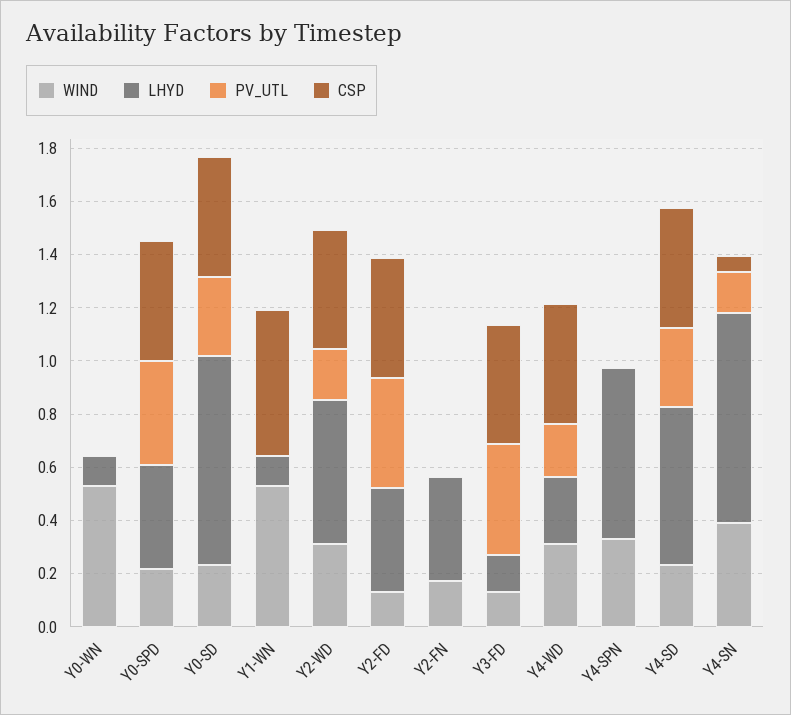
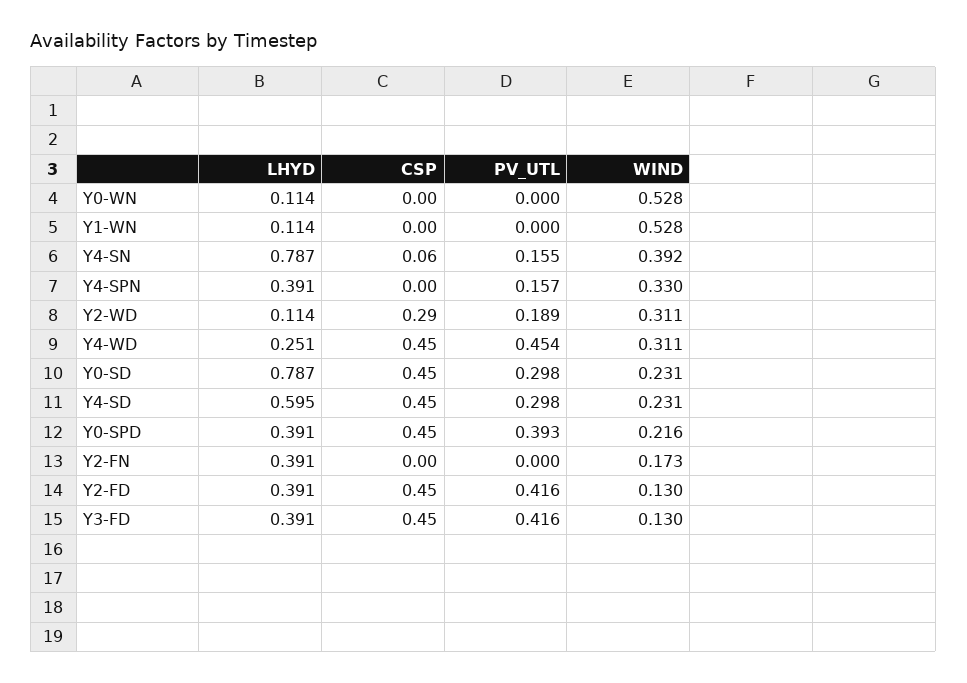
  {
    "WIND": {
      "Y0-WN": 0.528,
      "Y0-SPD": 0.216,
      "Y0-SD": 0.231,
      "Y1-WN": 0.528,
      "Y2-WD": 0.311,
      "Y2-FD": 0.13,
      "Y2-FN": 0.173,
      "Y3-FD": 0.13,
      "Y4-WD": 0.311,
      "Y4-SPN": 0.33,
      "Y4-SD": 0.231,
      "Y4-SN": 0.392
    },
    "LHYD": {
      "Y0-WN": 0.114,
      "Y0-SPD": 0.391,
      "Y0-SD": 0.787,
      "Y1-WN": 0.114,
-     "Y2-WD": 0.55,
+     "Y2-WD": 0.114,
      "Y2-FD": 0.391,
      "Y2-FN": 0.391,
-     "Y3-FD": 0.15,
+     "Y3-FD": 0.391,
      "Y4-WD": 0.251,
-     "Y4-SPN": 0.65,
+     "Y4-SPN": 0.391,
      "Y4-SD": 0.595,
      "Y4-SN": 0.787
    },
    "PV_UTL": {
      "Y0-WN": 0,
      "Y0-SPD": 0.393,
      "Y0-SD": 0.298,
      "Y1-WN": 0,
      "Y2-WD": 0.189,
      "Y2-FD": 0.416,
      "Y2-FN": 0,
      "Y3-FD": 0.416,
-     "Y4-WD": 0.2,
+     "Y4-WD": 0.454,
-     "Y4-SPN": 0,
+     "Y4-SPN": 0.157,
      "Y4-SD": 0.298,
      "Y4-SN": 0.155
    },
    "CSP": {
      "Y0-WN": 0,
      "Y0-SPD": 0.45,
      "Y0-SD": 0.45,
-     "Y1-WN": 0.55,
+     "Y1-WN": 0,
-     "Y2-WD": 0.45,
+     "Y2-WD": 0.29,
      "Y2-FD": 0.45,
      "Y2-FN": 0,
      "Y3-FD": 0.45,
      "Y4-WD": 0.45,
      "Y4-SPN": 0,
      "Y4-SD": 0.45,
      "Y4-SN": 0.06
    }
  }

